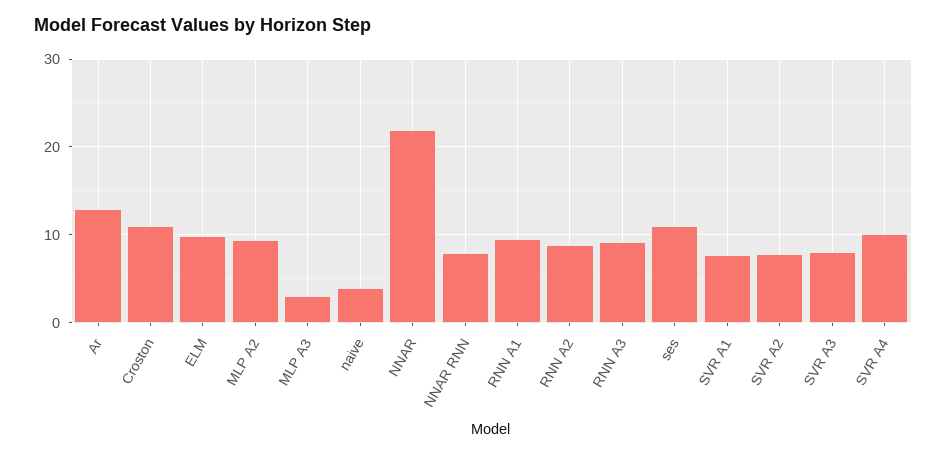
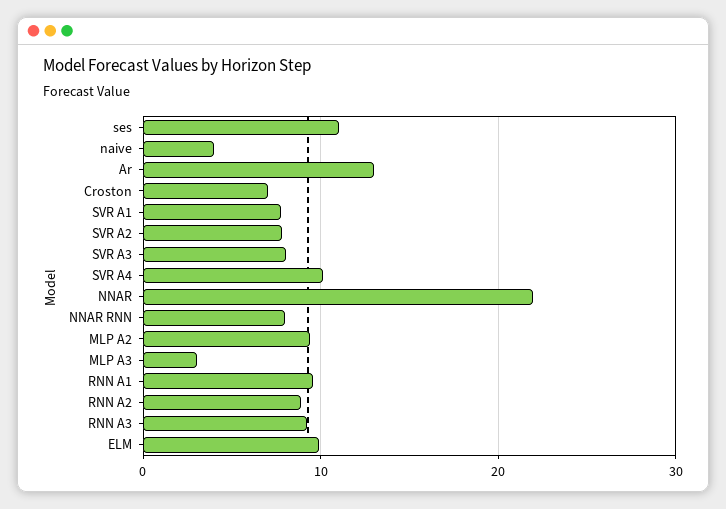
  {
    "Ar": 13,
-   "Croston": 11,
+   "Croston": 7,
    "ELM": 10,
    "MLP A2": 9,
    "MLP A3": 3,
    "naive": 4,
    "NNAR": 22,
    "NNAR RNN": 8,
    "RNN A1": 10,
    "RNN A2": 9,
    "RNN A3": 9,
    "ses": 11,
    "SVR A1": 8,
    "SVR A2": 8,
    "SVR A3": 8,
    "SVR A4": 10
  }

